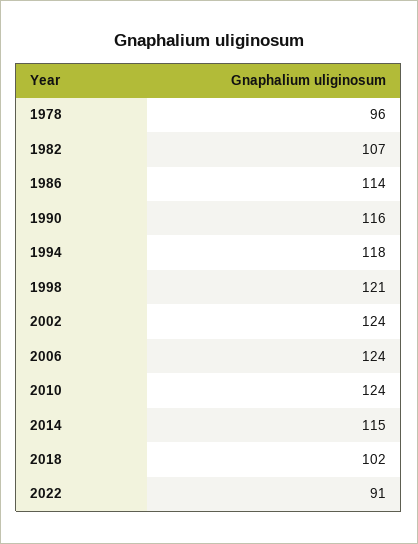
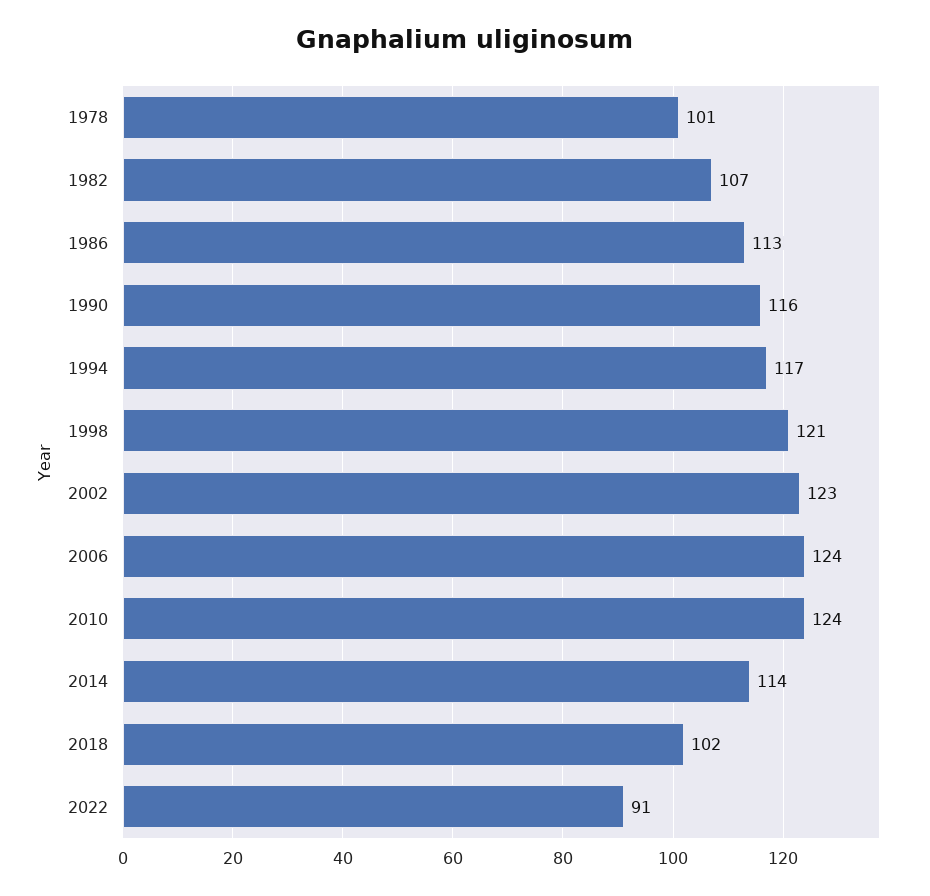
  {
-   "1978": 96,
+   "1978": 101,
    "1982": 107,
-   "1986": 114,
+   "1986": 113,
    "1990": 116,
-   "1994": 118,
+   "1994": 117,
    "1998": 121,
-   "2002": 124,
+   "2002": 123,
    "2006": 124,
    "2010": 124,
-   "2014": 115,
+   "2014": 114,
    "2018": 102,
    "2022": 91
  }

